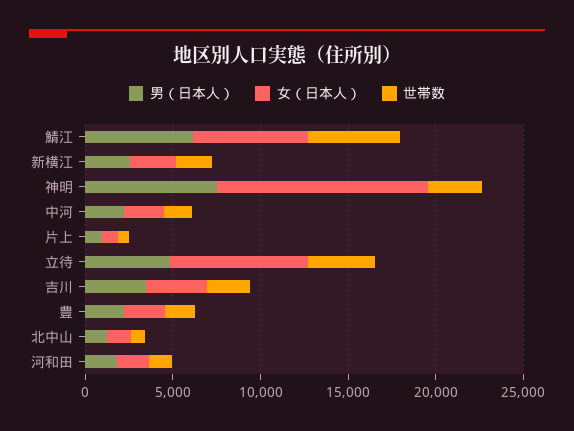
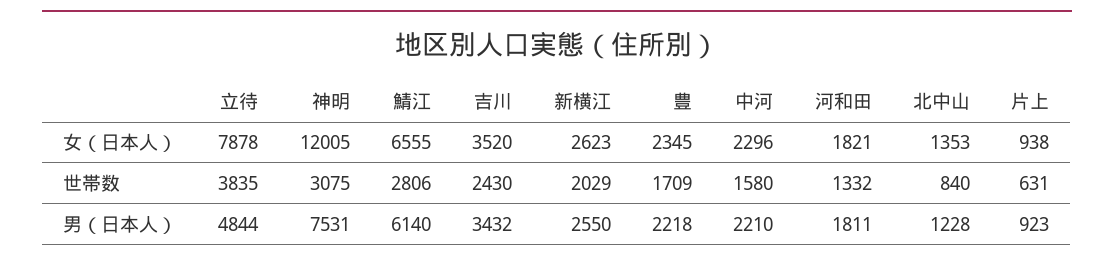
  {
    "男（日本人）": {
      "鯖江": 6140,
      "新横江": 2550,
      "神明": 7531,
      "中河": 2210,
      "片上": 923,
      "立待": 4844,
      "吉川": 3432,
      "豊": 2218,
      "北中山": 1228,
      "河和田": 1811
    },
    "女（日本人）": {
      "鯖江": 6555,
      "新横江": 2623,
      "神明": 12005,
      "中河": 2296,
      "片上": 938,
      "立待": 7878,
      "吉川": 3520,
      "豊": 2345,
      "北中山": 1353,
      "河和田": 1821
    },
    "世帯数": {
-     "鯖江": 5000,
+     "鯖江": 2806,
      "新横江": 2029,
      "神明": 3075,
      "中河": 1580,
      "片上": 631,
      "立待": 3835,
      "吉川": 2430,
      "豊": 1709,
      "北中山": 840,
      "河和田": 1332
    }
  }

